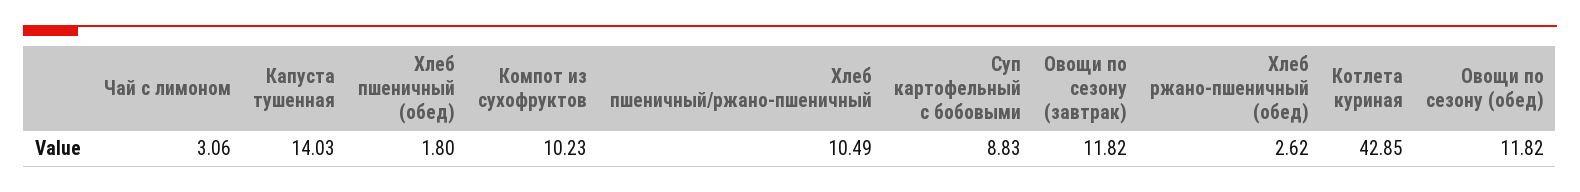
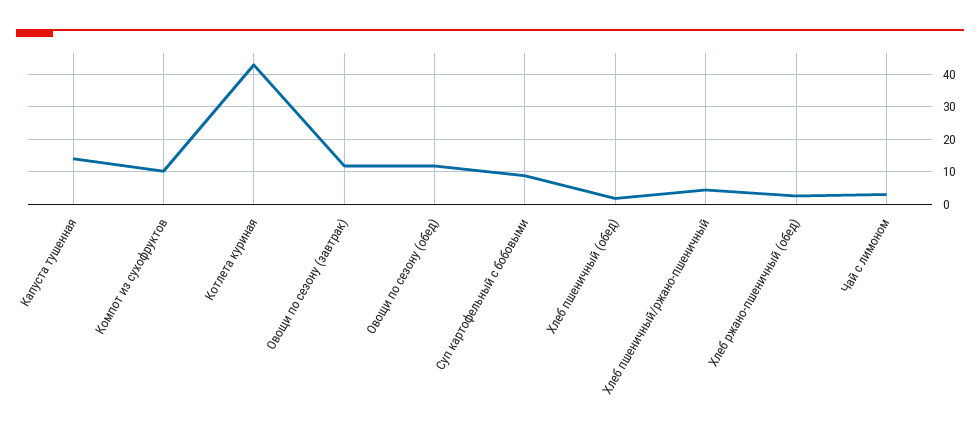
  {
    "Чай с лимоном": 3.06,
    "Капуста тушенная": 14.03,
    "Хлеб пшеничный (обед)": 1.8,
    "Компот из сухофруктов": 10.23,
-   "Хлеб пшеничный/ржано-пшеничный": 10.49,
+   "Хлеб пшеничный/ржано-пшеничный": 4,
    "Суп картофельный с бобовыми": 8.83,
    "Овощи по сезону (завтрак)": 11.82,
    "Хлеб ржано-пшеничный (обед)": 2.62,
    "Котлета куриная": 42.85,
    "Овощи по сезону (обед)": 11.82
  }

